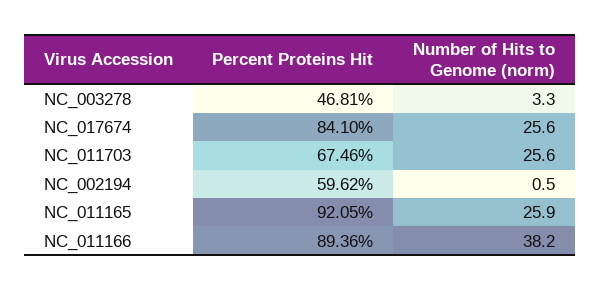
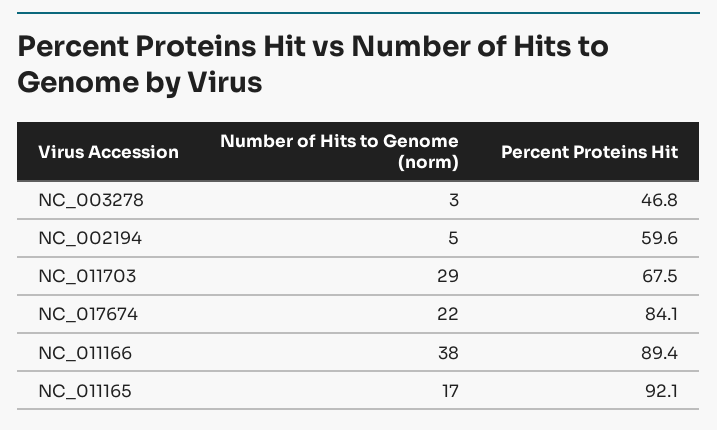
  {
    "Percent Proteins Hit": {
      "NC_003278": 46.81,
      "NC_017674": 84.1,
      "NC_011703": 67.46,
      "NC_002194": 59.62,
      "NC_011165": 92.05,
      "NC_011166": 89.36
    },
    "Number of Hits to Genome (norm)": {
      "NC_003278": 3.3,
-     "NC_017674": 25.6,
+     "NC_017674": 22,
-     "NC_011703": 25.6,
+     "NC_011703": 29,
-     "NC_002194": 0.5,
+     "NC_002194": 5,
-     "NC_011165": 25.9,
+     "NC_011165": 17,
      "NC_011166": 38.2
    }
  }

